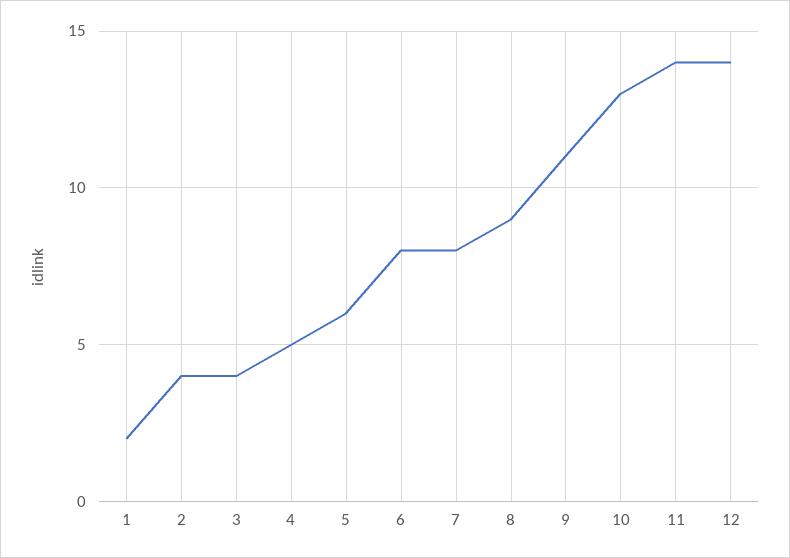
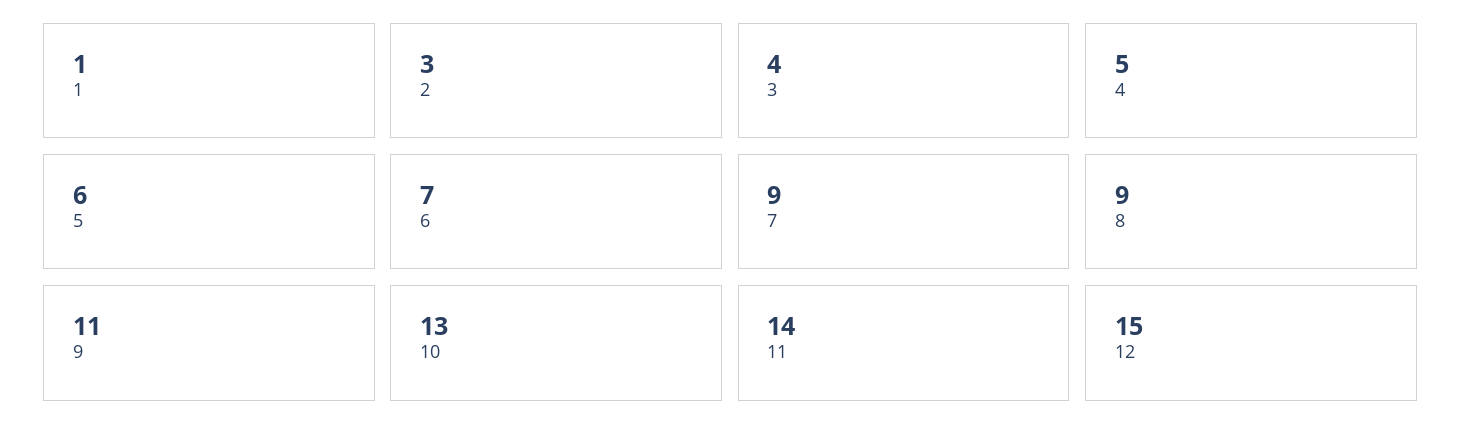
  {
-   "1": 2,
+   "1": 1,
-   "2": 4,
+   "2": 3,
    "3": 4,
    "4": 5,
    "5": 6,
-   "6": 8,
+   "6": 7,
-   "7": 8,
+   "7": 9,
    "8": 9,
    "9": 11,
    "10": 13,
    "11": 14,
-   "12": 14
+   "12": 15
  }

